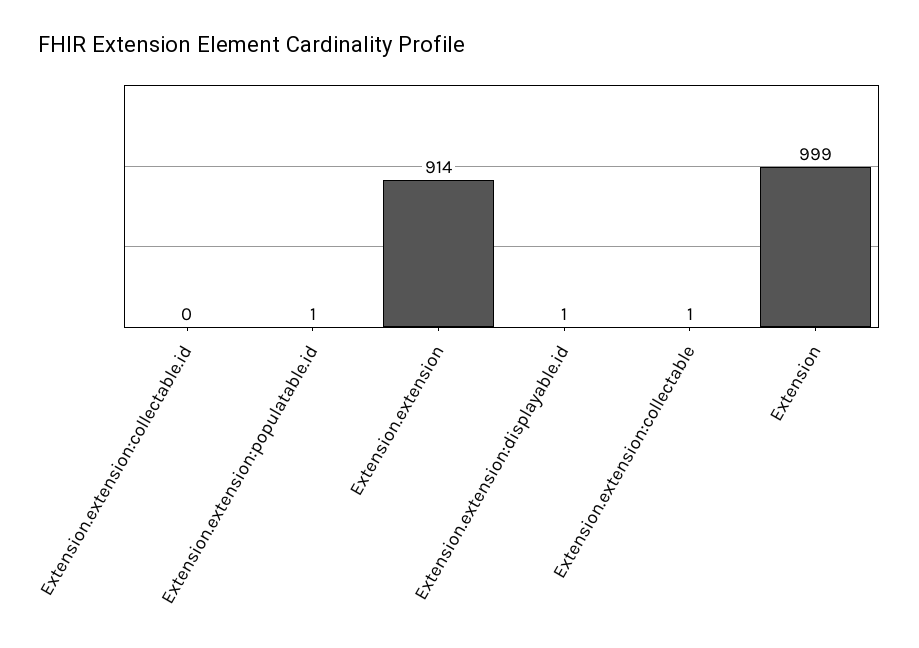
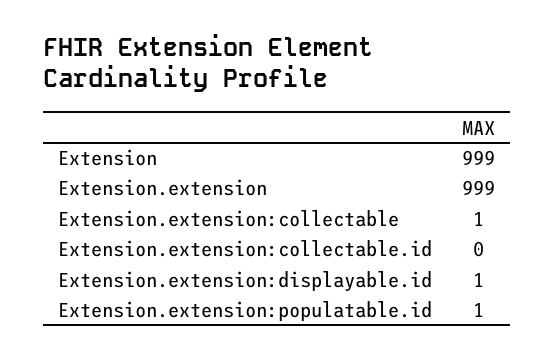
  {
    "Extension.extension:collectable.id": 0,
    "Extension.extension:populatable.id": 1,
-   "Extension.extension": 914,
+   "Extension.extension": 999,
    "Extension.extension:displayable.id": 1,
    "Extension.extension:collectable": 1,
    "Extension": 999
  }

